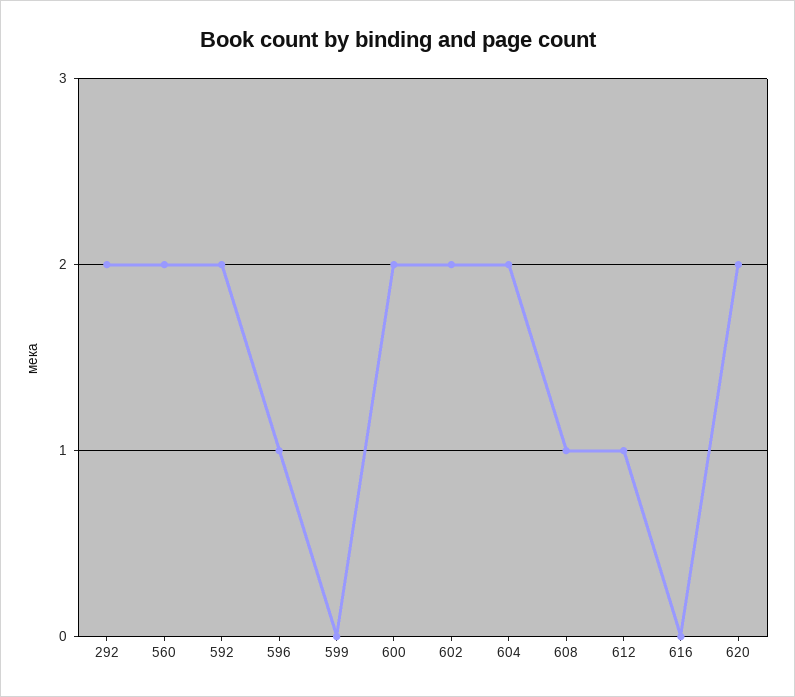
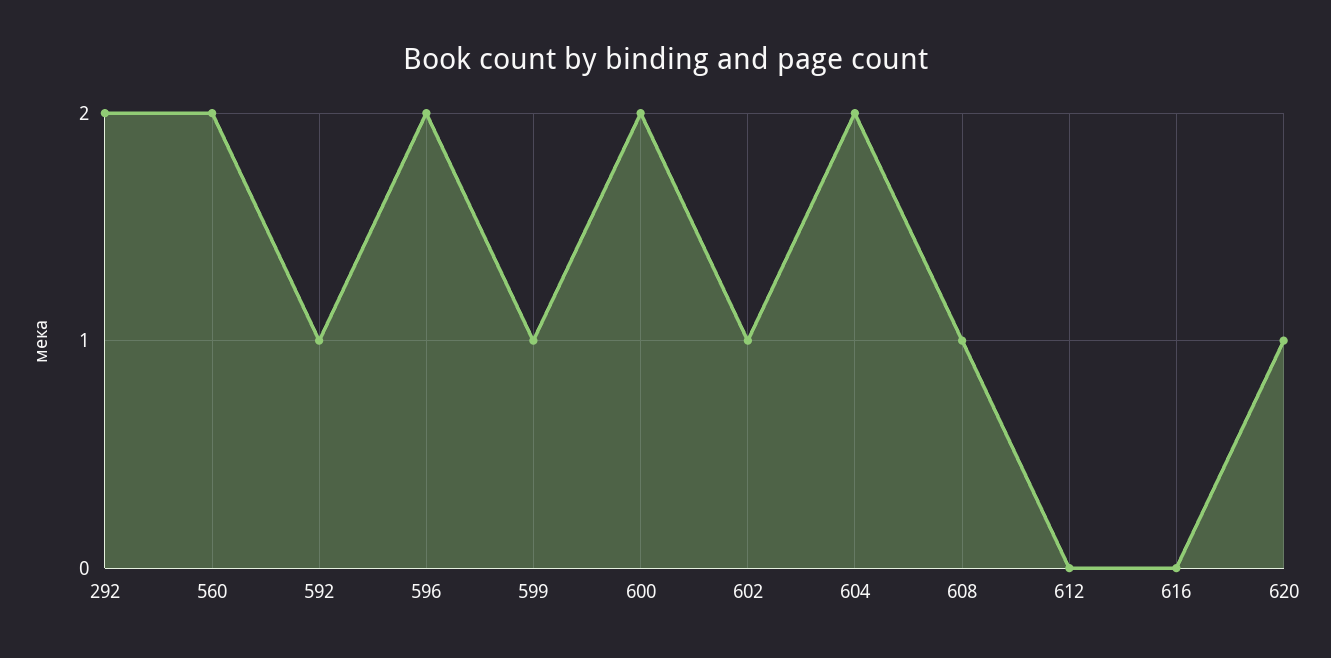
  {
    "292": 2,
    "560": 2,
-   "592": 2,
+   "592": 1,
-   "596": 1,
+   "596": 2,
-   "599": 0,
+   "599": 1,
    "600": 2,
-   "602": 2,
+   "602": 1,
    "604": 2,
    "608": 1,
-   "612": 1,
+   "612": 0,
    "616": 0,
-   "620": 2
+   "620": 1
  }

